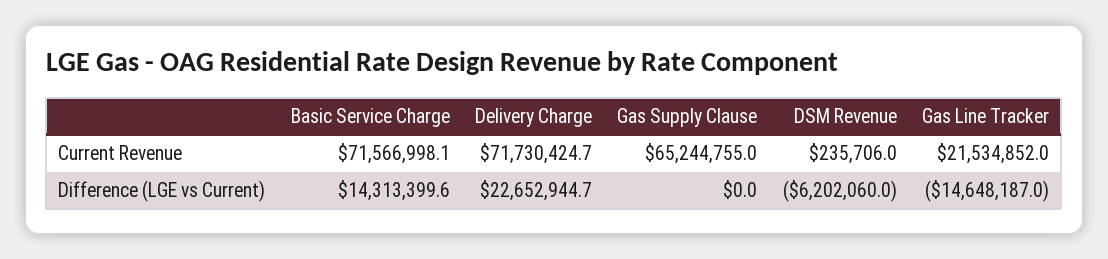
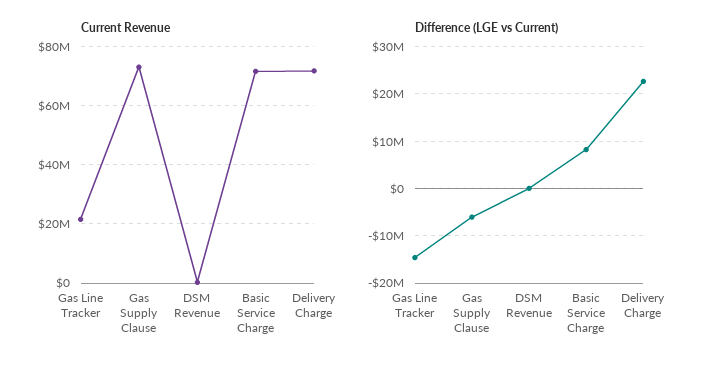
  {
    "Current Revenue": {
      "Basic Service Charge": 71566998.1,
      "Delivery Charge": 71730424.7,
-     "Gas Supply Clause": 65244755,
+     "Gas Supply Clause": 72500000,
      "DSM Revenue": 235706,
      "Gas Line Tracker": 21534852
    },
    "Difference (LGE vs Current)": {
-     "Basic Service Charge": 14313399.6,
+     "Basic Service Charge": 8000000,
      "Delivery Charge": 22652944.7,
-     "Gas Supply Clause": 0,
+     "Gas Supply Clause": -6000000,
-     "DSM Revenue": -6202060,
+     "DSM Revenue": 0,
      "Gas Line Tracker": -14648187
    }
  }

